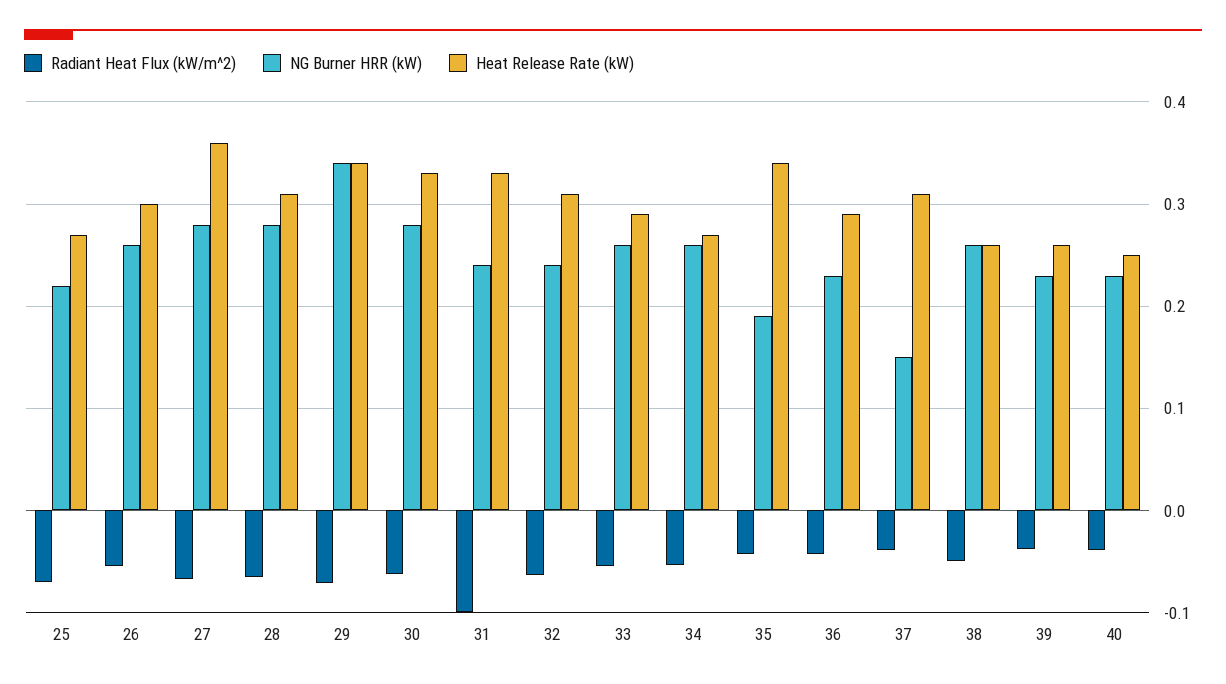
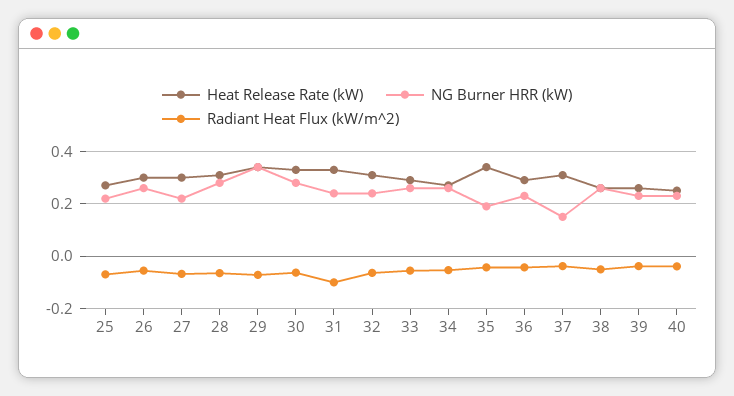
  {
    "Radiant Heat Flux (kW/m^2)": {
      "25": -0.07,
      "26": -0.05,
      "27": -0.07,
      "28": -0.07,
      "29": -0.07,
      "30": -0.06,
      "31": -0.1,
      "32": -0.06,
      "33": -0.05,
      "34": -0.05,
      "35": -0.04,
      "36": -0.04,
      "37": -0.04,
      "38": -0.05,
      "39": -0.04,
      "40": -0.04
    },
    "NG Burner HRR (kW)": {
      "25": 0.22,
      "26": 0.26,
-     "27": 0.28,
+     "27": 0.225,
      "28": 0.28,
      "29": 0.34,
      "30": 0.28,
      "31": 0.24,
      "32": 0.24,
      "33": 0.26,
      "34": 0.26,
      "35": 0.19,
      "36": 0.23,
      "37": 0.15,
      "38": 0.26,
      "39": 0.23,
      "40": 0.23
    },
    "Heat Release Rate (kW)": {
      "25": 0.27,
      "26": 0.3,
-     "27": 0.36,
+     "27": 0.3,
      "28": 0.31,
      "29": 0.34,
      "30": 0.33,
      "31": 0.33,
      "32": 0.31,
      "33": 0.29,
      "34": 0.27,
      "35": 0.34,
      "36": 0.29,
      "37": 0.31,
      "38": 0.26,
      "39": 0.26,
      "40": 0.25
    }
  }

